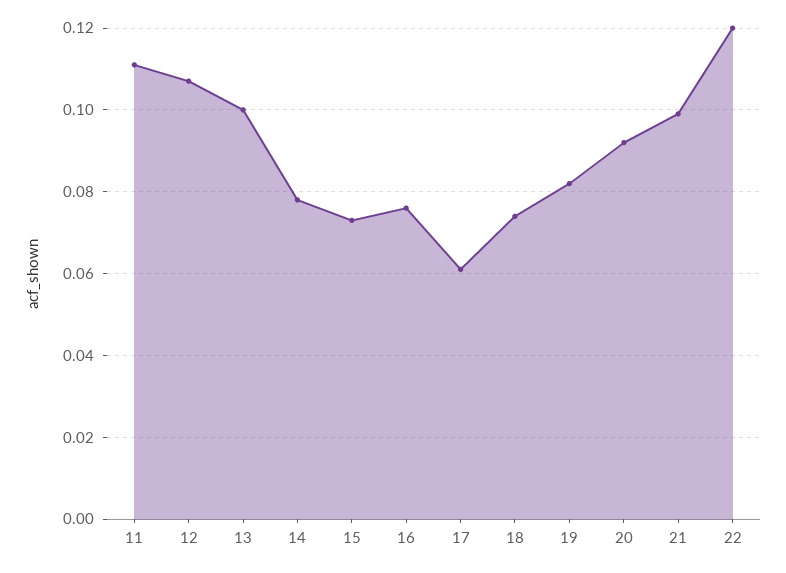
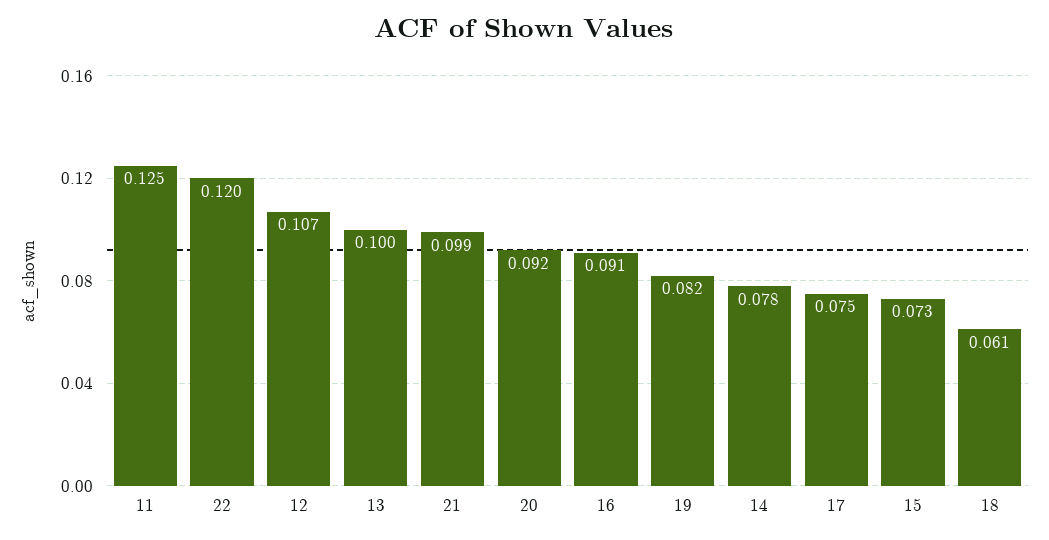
  {
-   "11": 0.11,
+   "11": 0.125,
    "12": 0.107,
    "13": 0.1,
    "14": 0.078,
    "15": 0.073,
-   "16": 0.075,
+   "16": 0.091,
-   "17": 0.06,
+   "17": 0.075,
-   "18": 0.075,
+   "18": 0.061,
    "19": 0.082,
    "20": 0.092,
    "21": 0.099,
    "22": 0.12
  }

